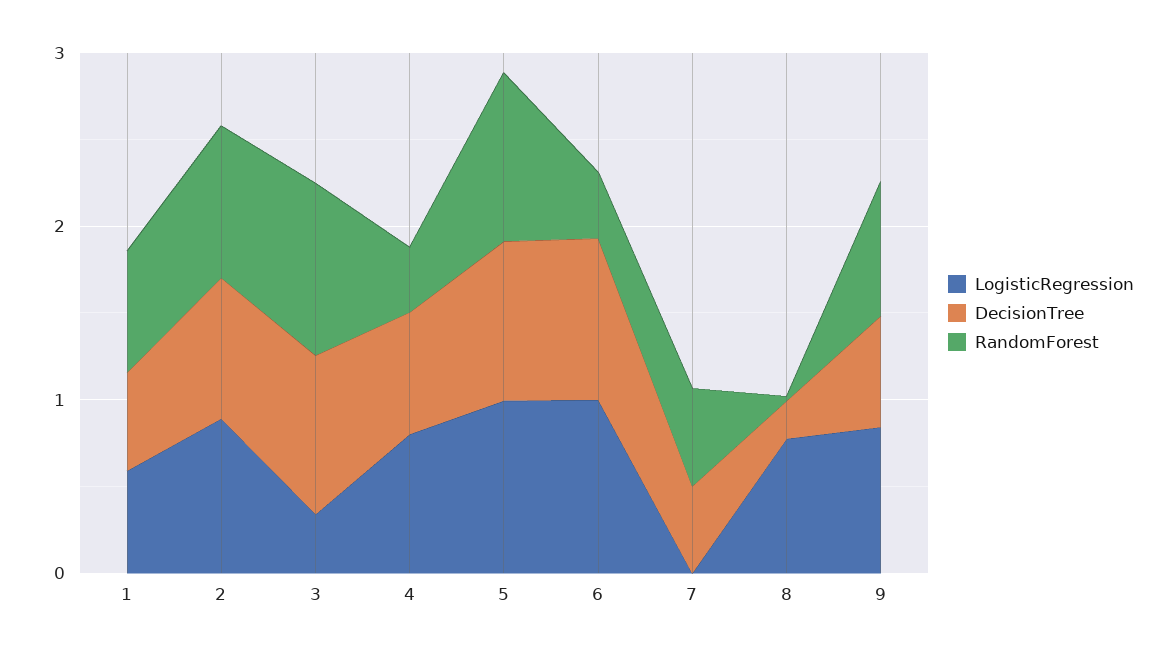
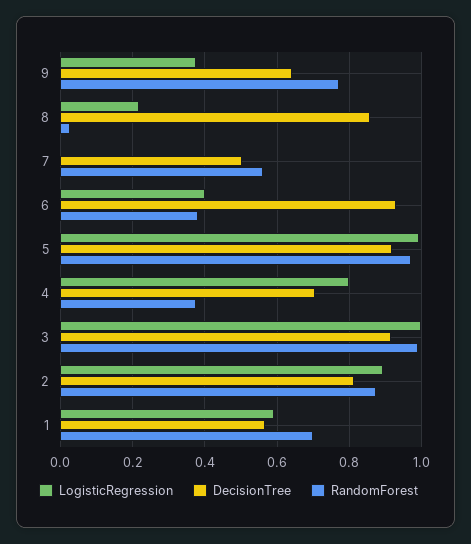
  {
    "LogisticRegression": {
      "1": 0.6,
      "2": 0.9,
-     "3": 0.4,
+     "3": 1,
      "4": 0.8,
      "5": 1,
-     "6": 1,
+     "6": 0.4,
      "7": 0,
-     "8": 0.8,
+     "8": 0.22,
-     "9": 0.8
+     "9": 0.38
    },
    "DecisionTree": {
      "1": 0.56,
      "2": 0.82,
      "3": 0.92,
      "4": 0.7,
      "5": 0.92,
      "6": 0.94,
      "7": 0.5,
-     "8": 0.2,
+     "8": 0.86,
      "9": 0.64
    },
    "RandomForest": {
      "1": 0.7,
      "2": 0.88,
      "3": 1,
      "4": 0.38,
      "5": 0.98,
      "6": 0.38,
      "7": 0.56,
      "8": 0.02,
      "9": 0.78
    }
  }

